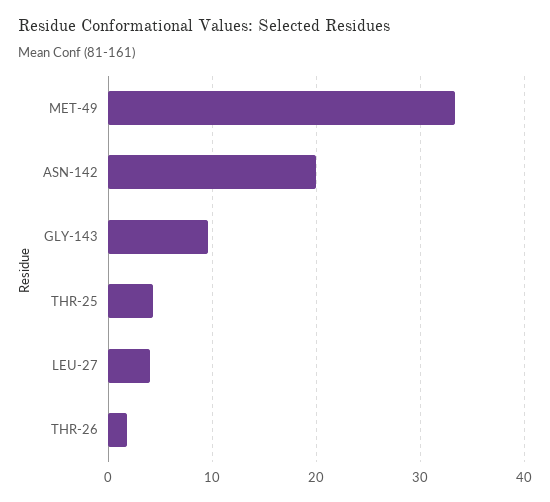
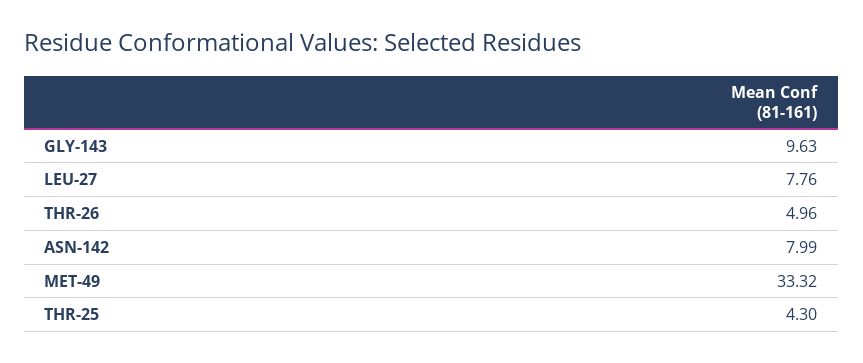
  {
    "MET-49": 33.32,
-   "ASN-142": 20,
+   "ASN-142": 7.99,
    "GLY-143": 9.63,
    "THR-25": 4.3,
-   "LEU-27": 4,
+   "LEU-27": 7.76,
-   "THR-26": 2
+   "THR-26": 4.96
  }

